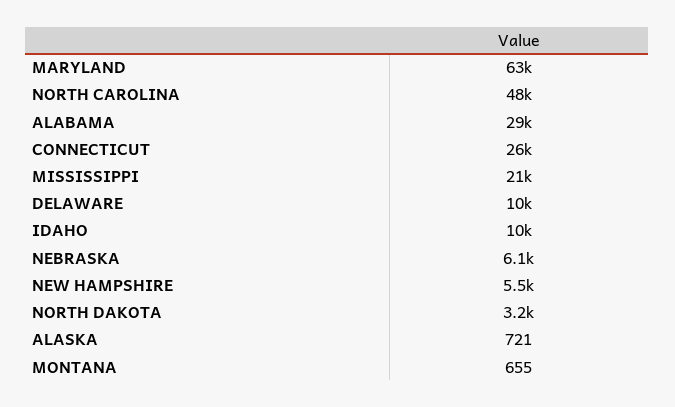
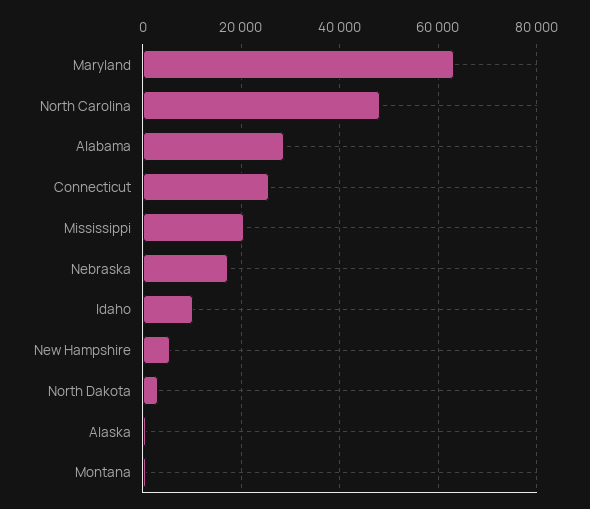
  {
    "MARYLAND": 63000,
    "NORTH CAROLINA": 48000,
    "ALABAMA": 29000,
    "CONNECTICUT": 26000,
    "MISSISSIPPI": 21000,
-   "DELAWARE": 10000,
    "IDAHO": 10000,
-   "NEBRASKA": 6100,
+   "NEBRASKA": 18000,
    "NEW HAMPSHIRE": 5500,
    "NORTH DAKOTA": 3200,
    "ALASKA": 721,
    "MONTANA": 655
  }

